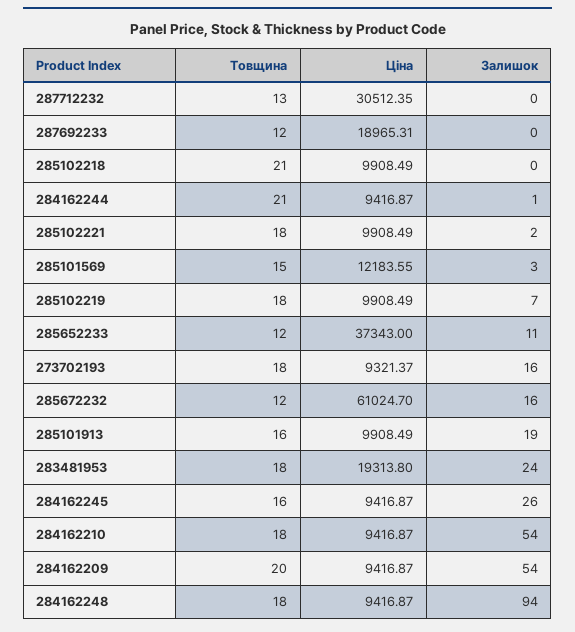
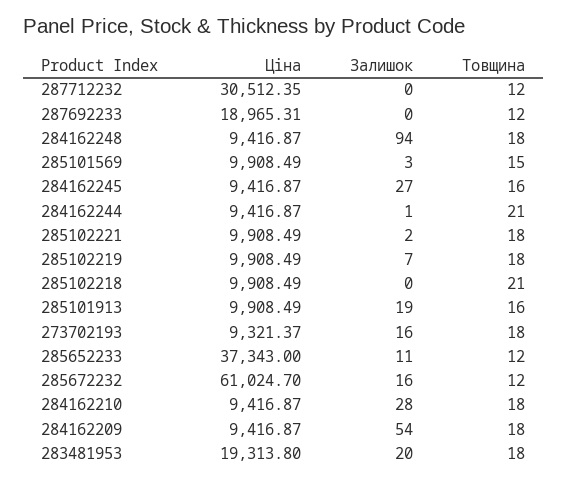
  {
    "Товщина": {
-     "287712232": 13,
+     "287712232": 12,
      "287692233": 12,
      "285102218": 21,
      "284162244": 21,
      "285102221": 18,
      "285101569": 15,
      "285102219": 18,
      "285652233": 12,
      "273702193": 18,
      "285672232": 12,
      "285101913": 16,
      "283481953": 18,
      "284162245": 16,
      "284162210": 18,
-     "284162209": 20,
+     "284162209": 18,
      "284162248": 18
    },
    "Ціна": {
      "287712232": 30512.35,
      "287692233": 18965.31,
      "285102218": 9908.49,
      "284162244": 9416.87,
      "285102221": 9908.49,
-     "285101569": 12183.55,
+     "285101569": 9908.49,
      "285102219": 9908.49,
      "285652233": 37343,
      "273702193": 9321.37,
      "285672232": 61024.7,
      "285101913": 9908.49,
      "283481953": 19313.8,
      "284162245": 9416.87,
      "284162210": 9416.87,
      "284162209": 9416.87,
      "284162248": 9416.87
    },
    "Залишок": {
      "287712232": 0,
      "287692233": 0,
      "285102218": 0,
      "284162244": 1,
      "285102221": 2,
      "285101569": 3,
      "285102219": 7,
      "285652233": 11,
      "273702193": 16,
      "285672232": 16,
      "285101913": 19,
-     "283481953": 24,
+     "283481953": 20,
-     "284162245": 26,
+     "284162245": 27,
-     "284162210": 54,
+     "284162210": 28,
      "284162209": 54,
      "284162248": 94
    }
  }

